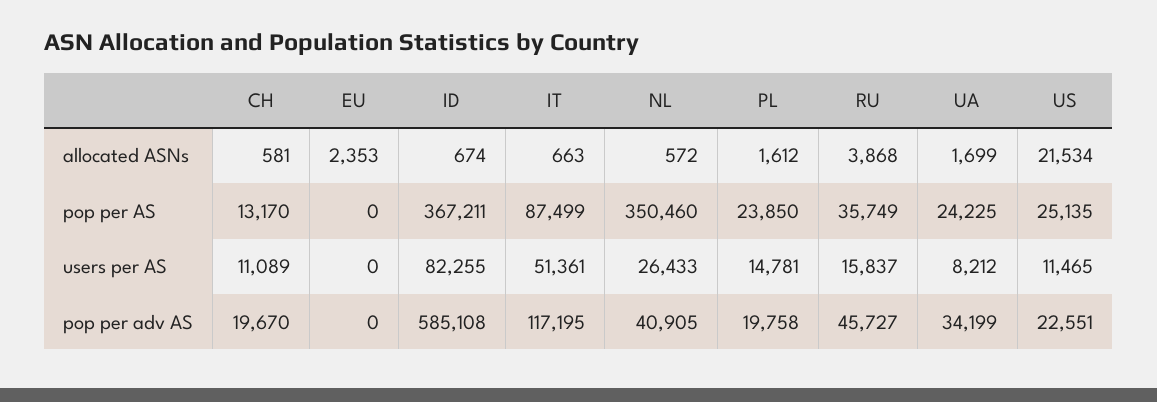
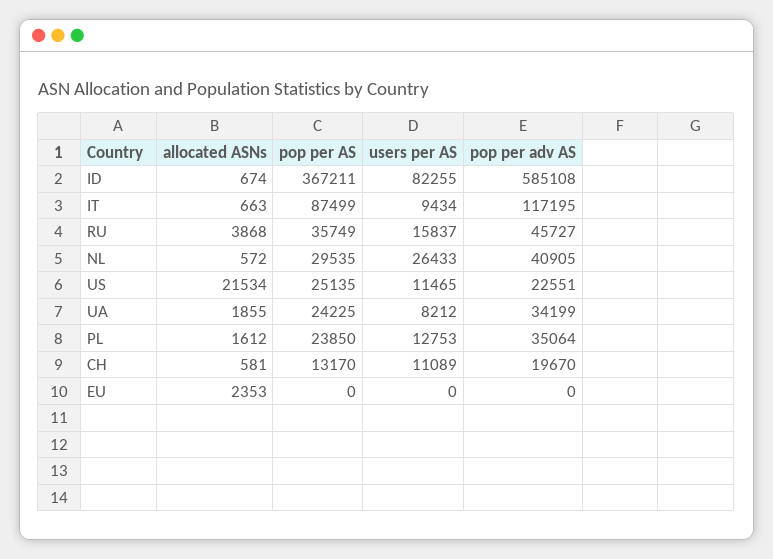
  {
    "CH": {
      "allocated ASNs": 581,
      "pop per AS": 13170,
      "users per AS": 11089,
      "pop per adv AS": 19670
    },
    "EU": {
      "allocated ASNs": 2353,
      "pop per AS": 0,
      "users per AS": 0,
      "pop per adv AS": 0
    },
    "ID": {
      "allocated ASNs": 674,
      "pop per AS": 367211,
      "users per AS": 82255,
      "pop per adv AS": 585108
    },
    "IT": {
      "allocated ASNs": 663,
      "pop per AS": 87499,
-     "users per AS": 51361,
+     "users per AS": 9434,
      "pop per adv AS": 117195
    },
    "NL": {
      "allocated ASNs": 572,
-     "pop per AS": 350460,
+     "pop per AS": 29535,
      "users per AS": 26433,
      "pop per adv AS": 40905
    },
    "PL": {
      "allocated ASNs": 1612,
      "pop per AS": 23850,
-     "users per AS": 14781,
+     "users per AS": 12753,
-     "pop per adv AS": 19758
+     "pop per adv AS": 35064
    },
    "RU": {
      "allocated ASNs": 3868,
      "pop per AS": 35749,
      "users per AS": 15837,
      "pop per adv AS": 45727
    },
    "UA": {
-     "allocated ASNs": 1699,
+     "allocated ASNs": 1855,
      "pop per AS": 24225,
      "users per AS": 8212,
      "pop per adv AS": 34199
    },
    "US": {
      "allocated ASNs": 21534,
      "pop per AS": 25135,
      "users per AS": 11465,
      "pop per adv AS": 22551
    }
  }

